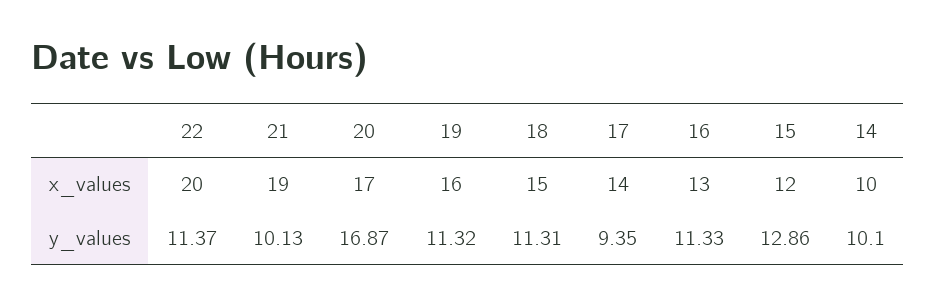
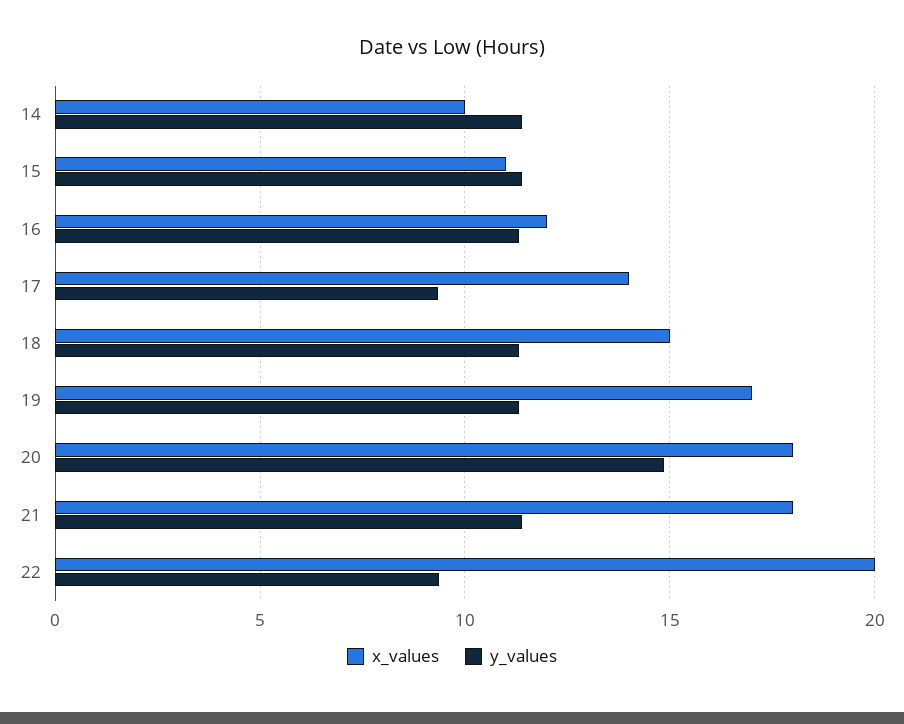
  {
    "x_values": {
      "22": 20,
-     "21": 19,
+     "21": 18,
-     "20": 17,
+     "20": 18,
-     "19": 16,
+     "19": 17,
      "18": 15,
      "17": 14,
-     "16": 13,
+     "16": 12,
-     "15": 12,
+     "15": 11,
      "14": 10
    },
    "y_values": {
-     "22": 11.37,
+     "22": 9.5,
-     "21": 10.13,
+     "21": 11.5,
-     "20": 16.87,
+     "20": 15,
      "19": 11.32,
      "18": 11.31,
      "17": 9.35,
      "16": 11.33,
-     "15": 12.86,
+     "15": 11.5,
-     "14": 10.1
+     "14": 11.5
    }
  }

